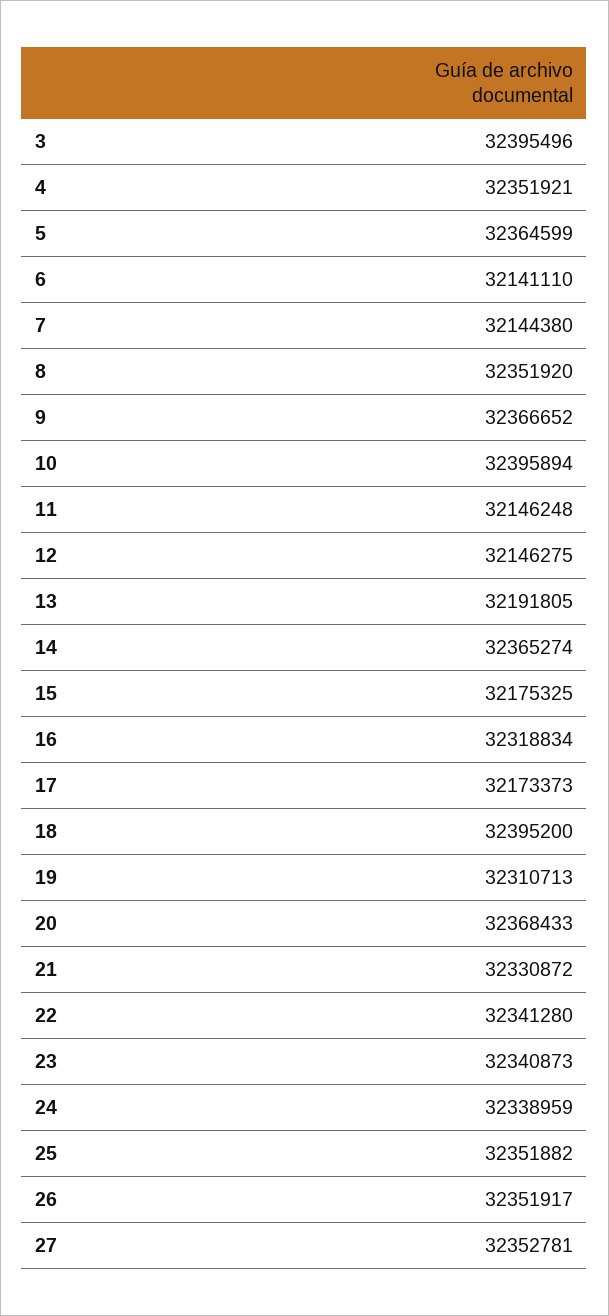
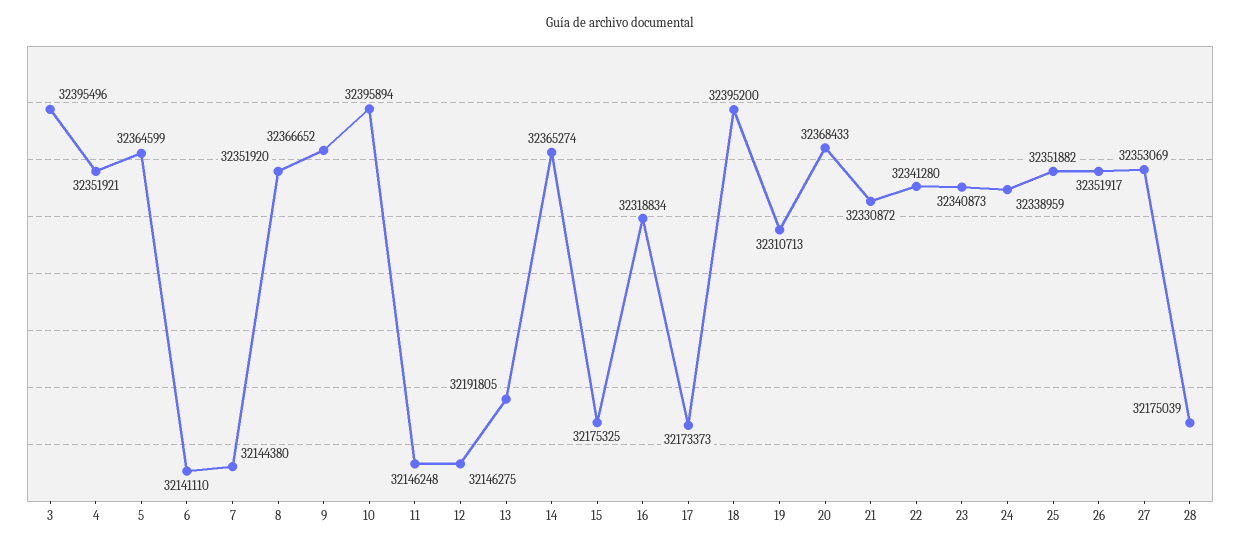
  {
    "3": 32395496,
    "4": 32351921,
    "5": 32364599,
    "6": 32141110,
    "7": 32144380,
    "8": 32351920,
    "9": 32366652,
    "10": 32395894,
    "11": 32146248,
    "12": 32146275,
    "13": 32191805,
    "14": 32365274,
    "15": 32175325,
    "16": 32318834,
    "17": 32173373,
    "18": 32395200,
    "19": 32310713,
    "20": 32368433,
    "21": 32330872,
    "22": 32341280,
    "23": 32340873,
    "24": 32338959,
    "25": 32351882,
    "26": 32351917,
-   "27": 32352781
+   "27": 32353069,
+   "28": 32175039
  }

